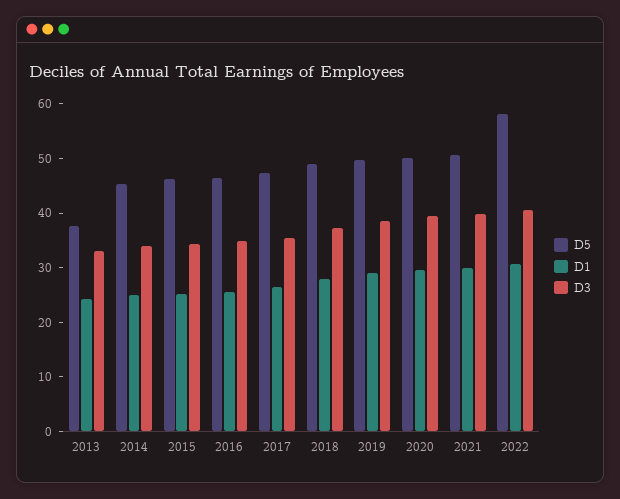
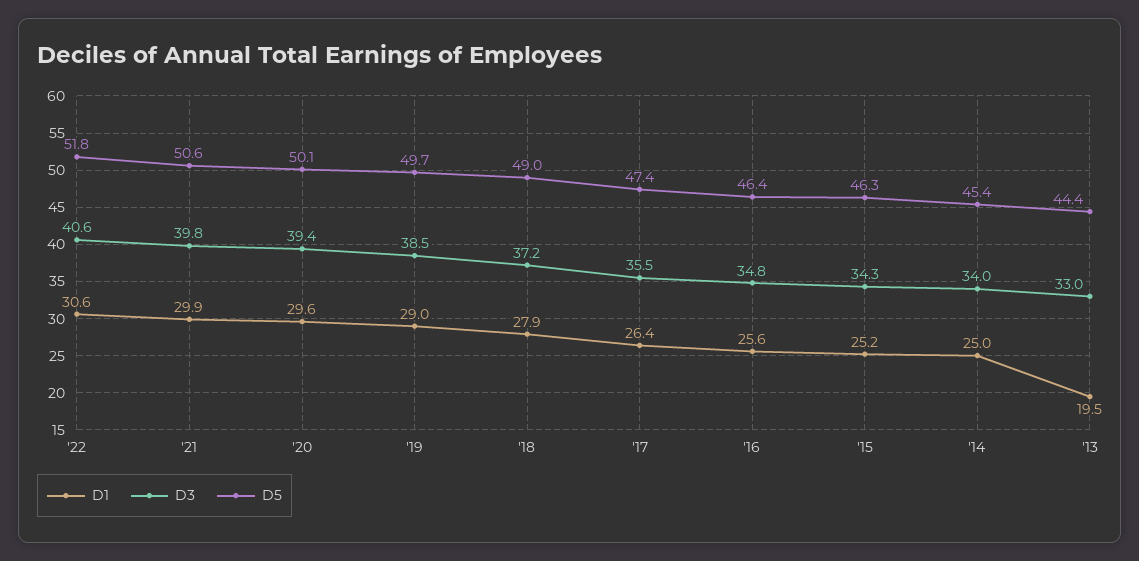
  {
    "D5": {
-     "2013": 38,
+     "2013": 44.4,
      "2014": 45.4,
      "2015": 46.3,
      "2016": 46.4,
      "2017": 47.4,
      "2018": 49,
      "2019": 49.7,
      "2020": 50.1,
      "2021": 50.6,
-     "2022": 58
+     "2022": 51.8
    },
    "D1": {
-     "2013": 24,
+     "2013": 19.5,
      "2014": 25,
      "2015": 25.2,
      "2016": 25.6,
      "2017": 26.4,
      "2018": 27.9,
      "2019": 29,
      "2020": 29.6,
      "2021": 29.9,
      "2022": 30.6
    },
    "D3": {
      "2013": 33,
      "2014": 34,
      "2015": 34.3,
      "2016": 34.8,
      "2017": 35.5,
      "2018": 37.2,
      "2019": 38.5,
      "2020": 39.4,
      "2021": 39.8,
      "2022": 40.6
    }
  }

